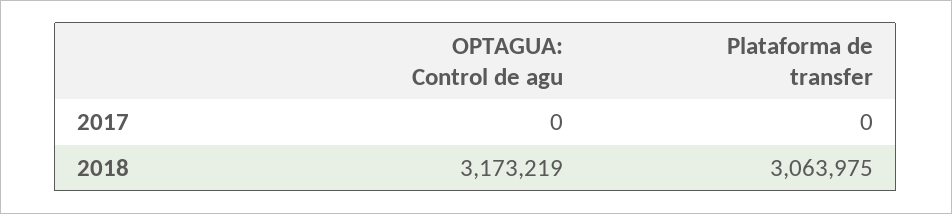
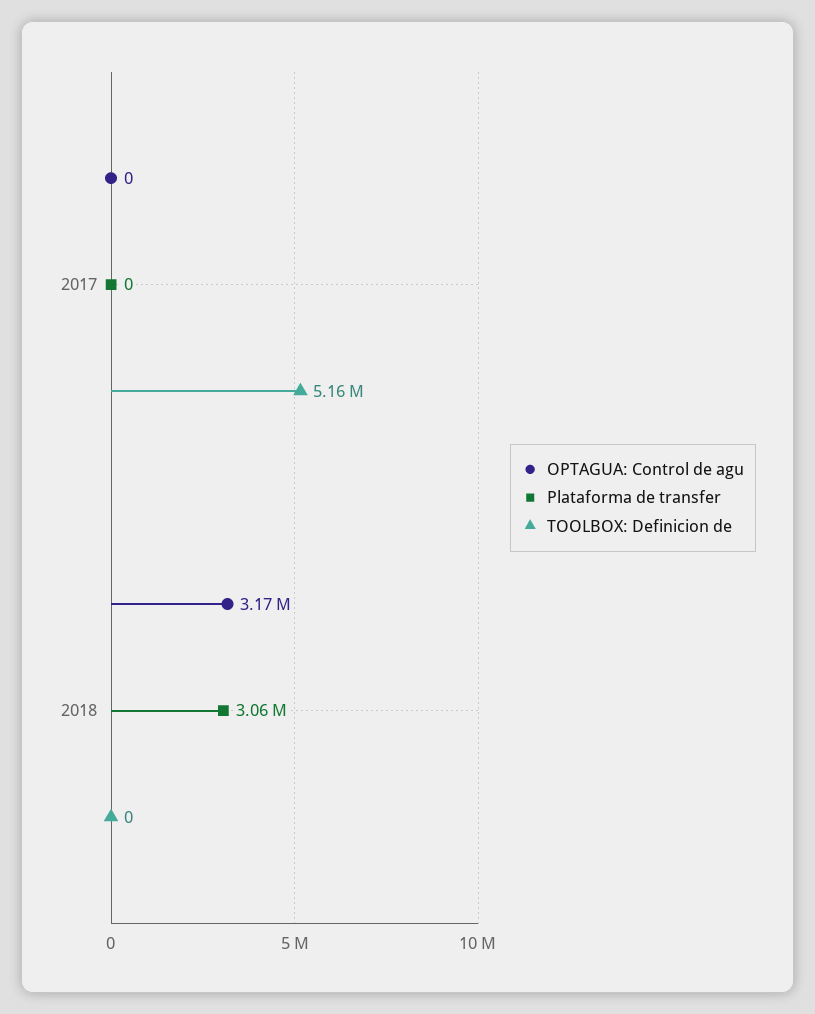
  {
    "OPTAGUA: Control de agu": {
      "2017": 0,
      "2018": 3173219
    },
    "Plataforma de transfer": {
      "2017": 0,
      "2018": 3063975
-   }
+   },
+   "TOOLBOX: Definicion de": {
+     "2017": 5160000,
+     "2018": 0
+   }
  }

